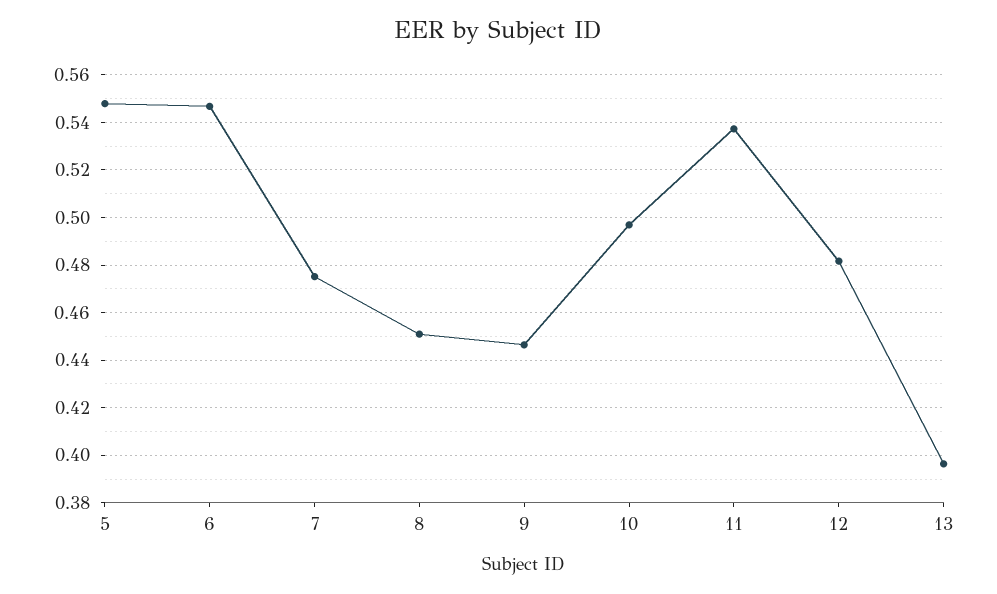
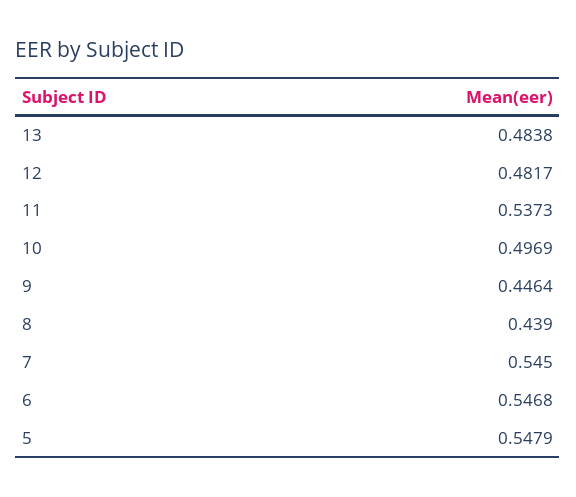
  {
    "5": 0.5479,
    "6": 0.5468,
-   "7": 0.475,
+   "7": 0.545,
-   "8": 0.45,
+   "8": 0.439,
    "9": 0.4464,
    "10": 0.4969,
    "11": 0.5373,
    "12": 0.4817,
-   "13": 0.395
+   "13": 0.4838
  }

